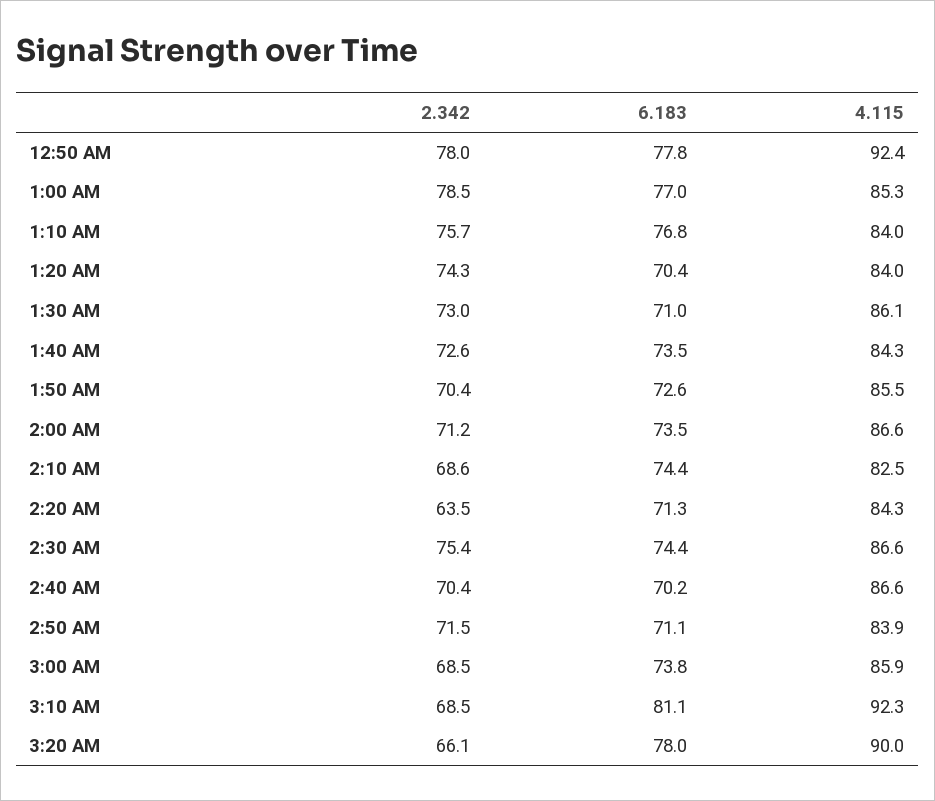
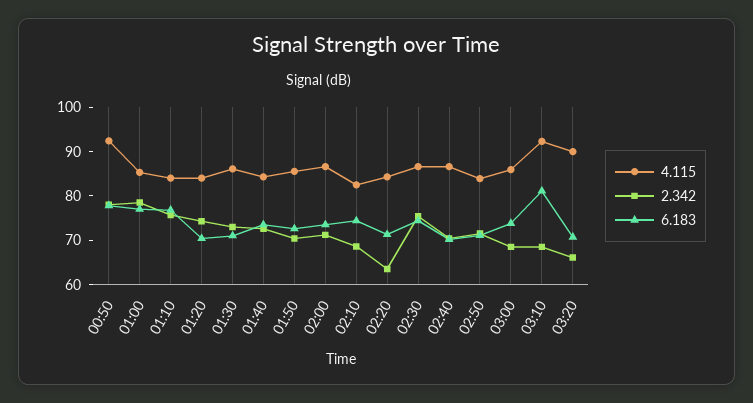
  {
    "2.342": {
      "12:50 AM": 78,
      "1:00 AM": 78.5,
      "1:10 AM": 75.7,
      "1:20 AM": 74.3,
      "1:30 AM": 73,
      "1:40 AM": 72.6,
      "1:50 AM": 70.4,
      "2:00 AM": 71.2,
      "2:10 AM": 68.6,
      "2:20 AM": 63.5,
      "2:30 AM": 75.4,
      "2:40 AM": 70.4,
      "2:50 AM": 71.5,
      "3:00 AM": 68.5,
      "3:10 AM": 68.5,
      "3:20 AM": 66.1
    },
    "6.183": {
      "12:50 AM": 77.8,
      "1:00 AM": 77,
      "1:10 AM": 76.8,
      "1:20 AM": 70.4,
      "1:30 AM": 71,
      "1:40 AM": 73.5,
      "1:50 AM": 72.6,
      "2:00 AM": 73.5,
      "2:10 AM": 74.4,
      "2:20 AM": 71.3,
      "2:30 AM": 74.4,
      "2:40 AM": 70.2,
      "2:50 AM": 71.1,
      "3:00 AM": 73.8,
      "3:10 AM": 81.1,
-     "3:20 AM": 78
+     "3:20 AM": 70
    },
    "4.115": {
      "12:50 AM": 92.4,
      "1:00 AM": 85.3,
      "1:10 AM": 84,
      "1:20 AM": 84,
      "1:30 AM": 86.1,
      "1:40 AM": 84.3,
      "1:50 AM": 85.5,
      "2:00 AM": 86.6,
      "2:10 AM": 82.5,
      "2:20 AM": 84.3,
      "2:30 AM": 86.6,
      "2:40 AM": 86.6,
      "2:50 AM": 83.9,
      "3:00 AM": 85.9,
      "3:10 AM": 92.3,
      "3:20 AM": 90
    }
  }

